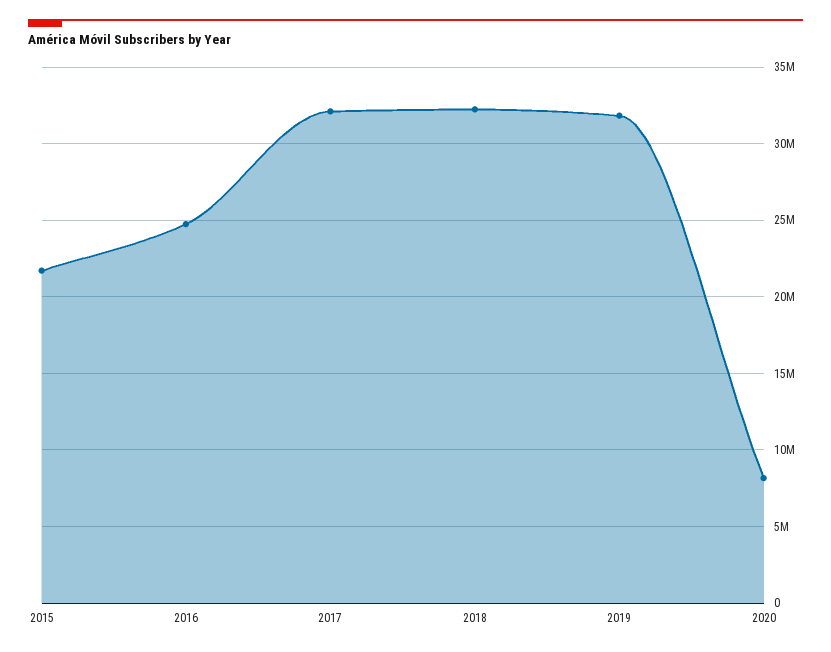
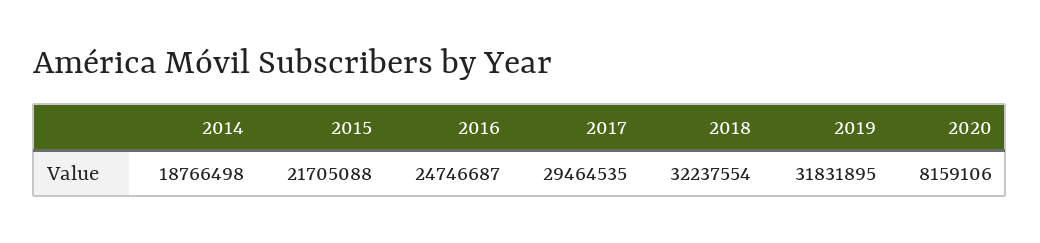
  {
    "2015": 21705088,
    "2016": 24746687,
-   "2017": 32000000,
+   "2017": 29464535,
    "2018": 32237554,
    "2019": 31831895,
-   "2020": 8159106
+   "2020": 8159106,
+   "2014": 18766498
  }

